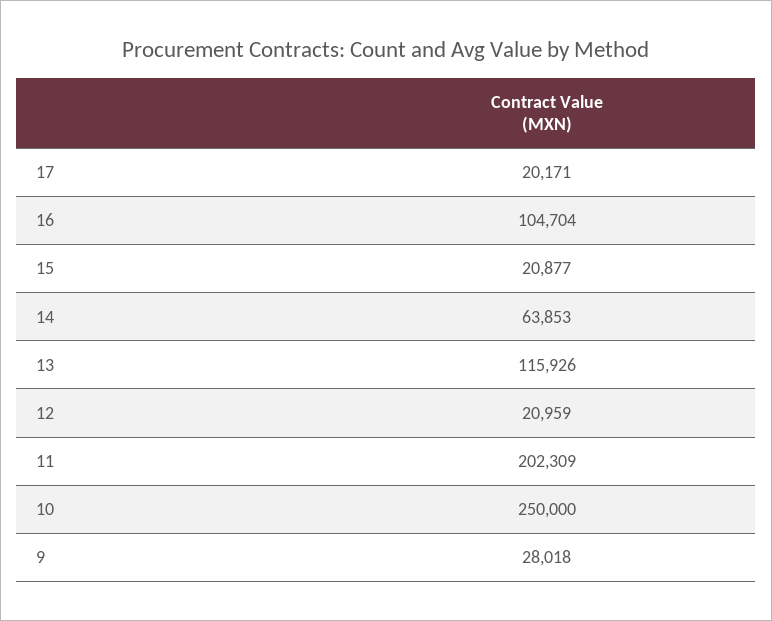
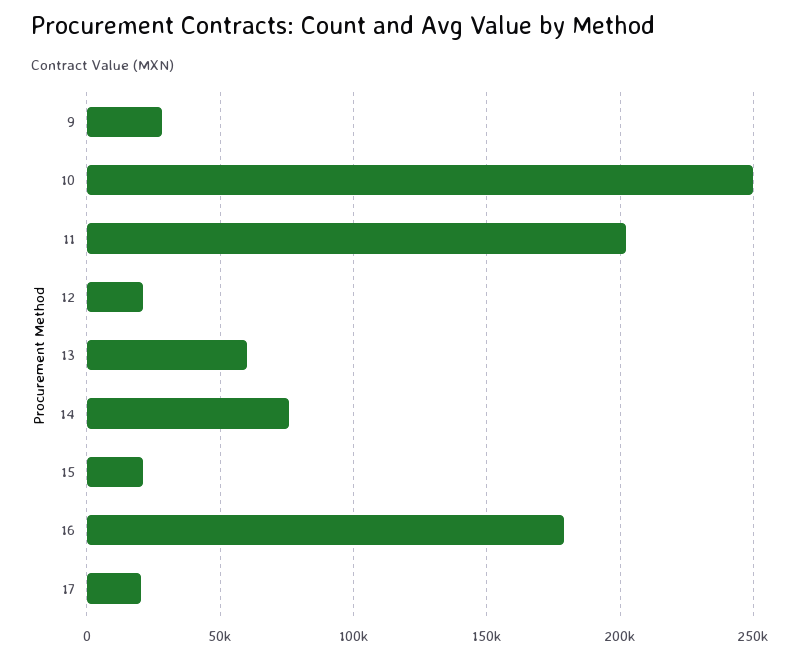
  {
    "17": 20171,
-   "16": 104704,
+   "16": 180000,
    "15": 20877,
-   "14": 63853,
+   "14": 75000,
-   "13": 115926,
+   "13": 60000,
    "12": 20959,
    "11": 202309,
    "10": 250000,
    "9": 28018
  }

